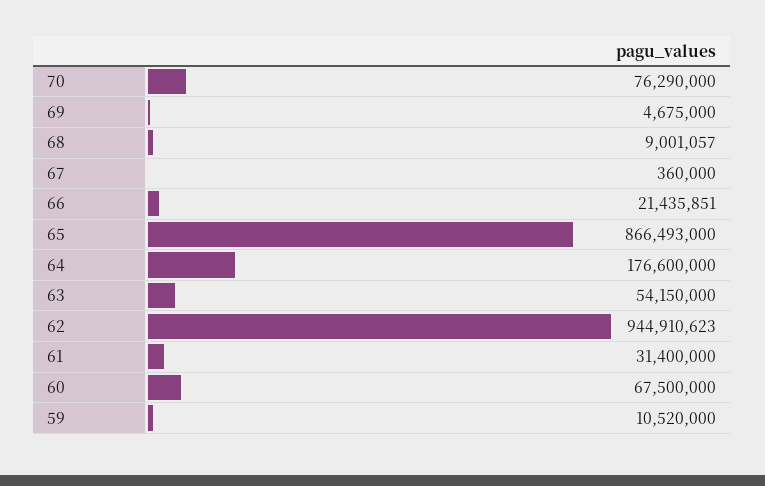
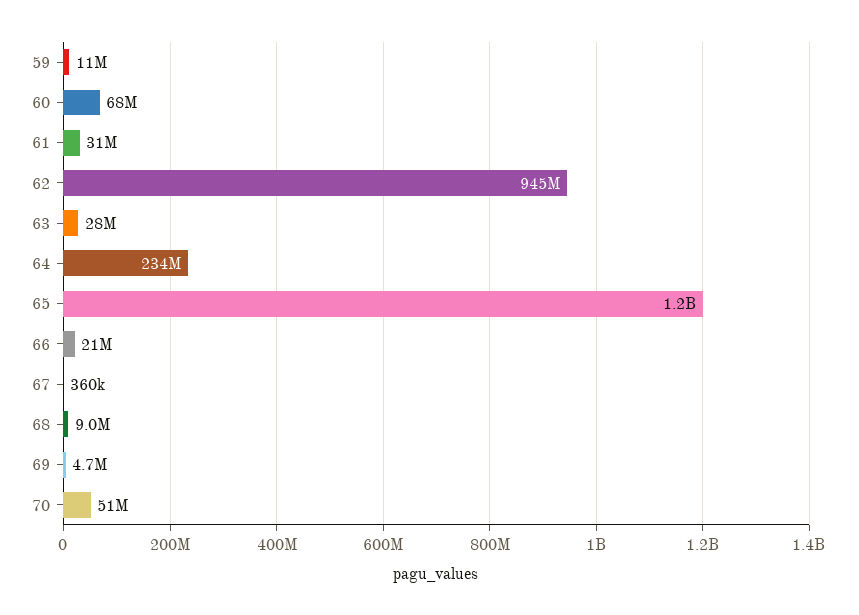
  {
-   "70": 76290000,
+   "70": 51000000,
    "69": 4675000,
    "68": 9001057,
    "67": 360000,
    "66": 21435851,
-   "65": 866493000,
+   "65": 1200000000,
-   "64": 176600000,
+   "64": 234000000,
-   "63": 54150000,
+   "63": 28000000,
    "62": 944910623,
    "61": 31400000,
    "60": 67500000,
    "59": 10520000
  }

